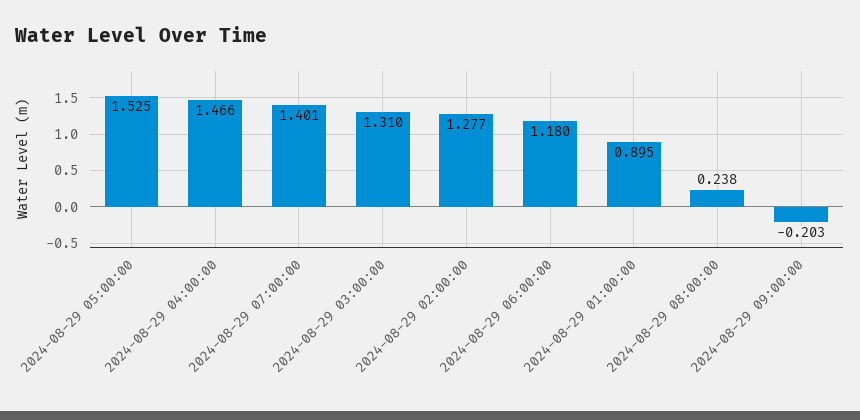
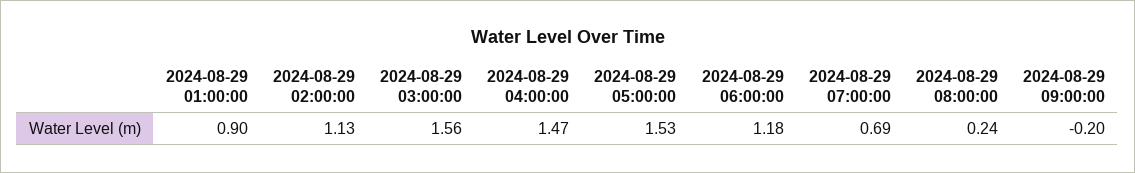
  {
    "2024-08-29 05:00:00": 1.525,
    "2024-08-29 04:00:00": 1.466,
-   "2024-08-29 07:00:00": 1.401,
+   "2024-08-29 07:00:00": 0.69,
-   "2024-08-29 03:00:00": 1.31,
+   "2024-08-29 03:00:00": 1.56,
-   "2024-08-29 02:00:00": 1.277,
+   "2024-08-29 02:00:00": 1.13,
    "2024-08-29 06:00:00": 1.18,
    "2024-08-29 01:00:00": 0.895,
    "2024-08-29 08:00:00": 0.238,
    "2024-08-29 09:00:00": -0.203
  }

